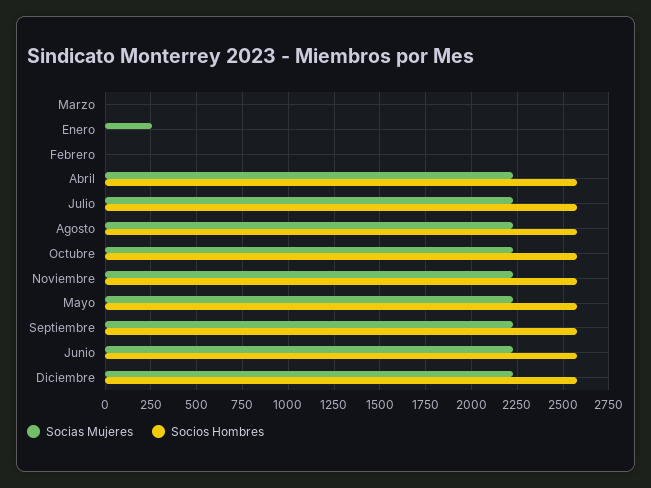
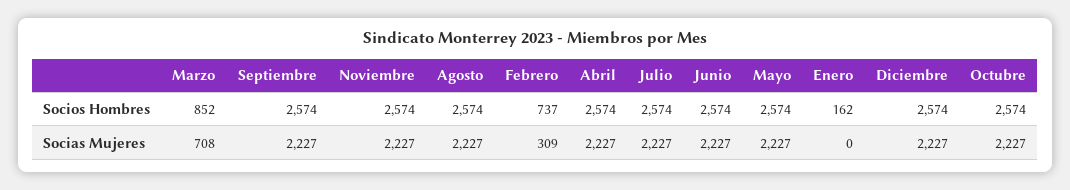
  {
    "Socias Mujeres": {
-     "Marzo": 0,
+     "Marzo": 708,
-     "Enero": 250,
+     "Enero": 0,
-     "Febrero": 0,
+     "Febrero": 309,
      "Abril": 2227,
      "Julio": 2227,
      "Agosto": 2227,
      "Octubre": 2227,
      "Noviembre": 2227,
      "Mayo": 2227,
      "Septiembre": 2227,
      "Junio": 2227,
      "Diciembre": 2227
    },
    "Socios Hombres": {
-     "Marzo": 0,
+     "Marzo": 852,
-     "Enero": 0,
+     "Enero": 162,
-     "Febrero": 0,
+     "Febrero": 737,
      "Abril": 2574,
      "Julio": 2574,
      "Agosto": 2574,
      "Octubre": 2574,
      "Noviembre": 2574,
      "Mayo": 2574,
      "Septiembre": 2574,
      "Junio": 2574,
      "Diciembre": 2574
    }
  }

